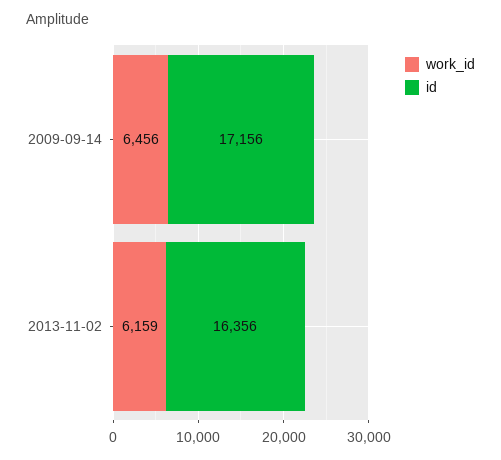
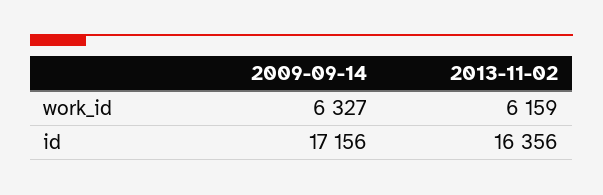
  {
    "work_id": {
-     "2009-09-14": 6456,
+     "2009-09-14": 6327,
      "2013-11-02": 6159
    },
    "id": {
      "2009-09-14": 17156,
      "2013-11-02": 16356
    }
  }

